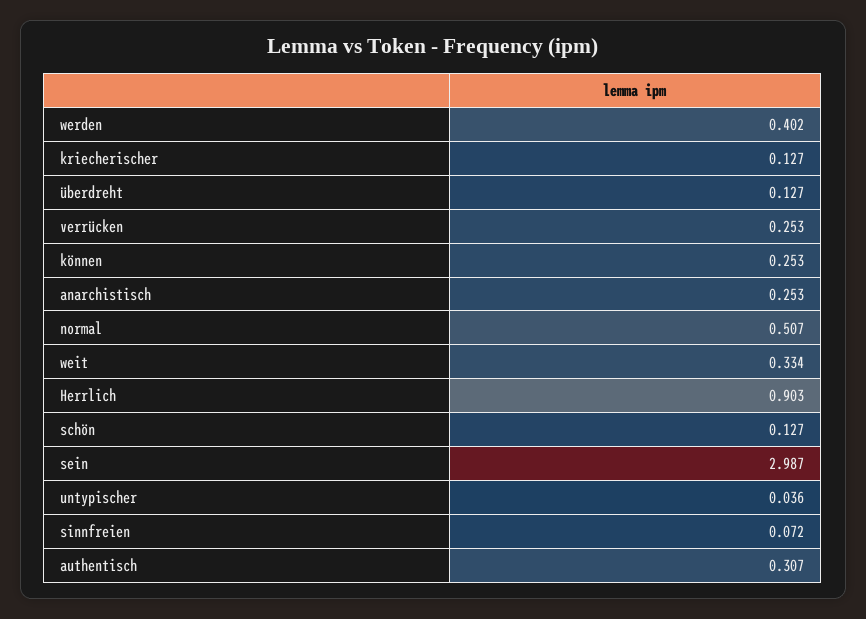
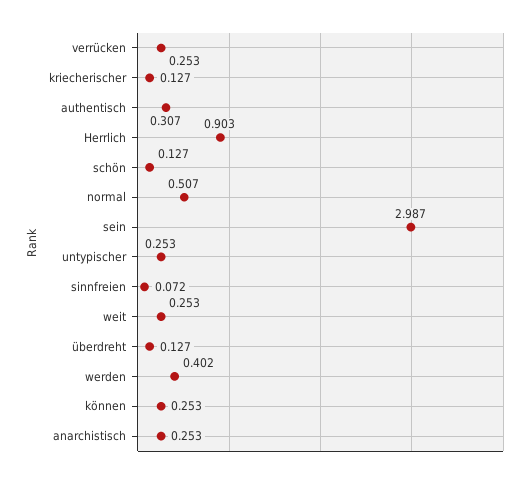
  {
    "werden": 0.402,
    "kriecherischer": 0.127,
    "überdreht": 0.127,
    "verrücken": 0.253,
    "können": 0.253,
    "anarchistisch": 0.253,
    "normal": 0.507,
-   "weit": 0.334,
+   "weit": 0.253,
    "Herrlich": 0.903,
    "schön": 0.127,
    "sein": 2.987,
-   "untypischer": 0.036,
+   "untypischer": 0.253,
    "sinnfreien": 0.072,
    "authentisch": 0.307
  }

